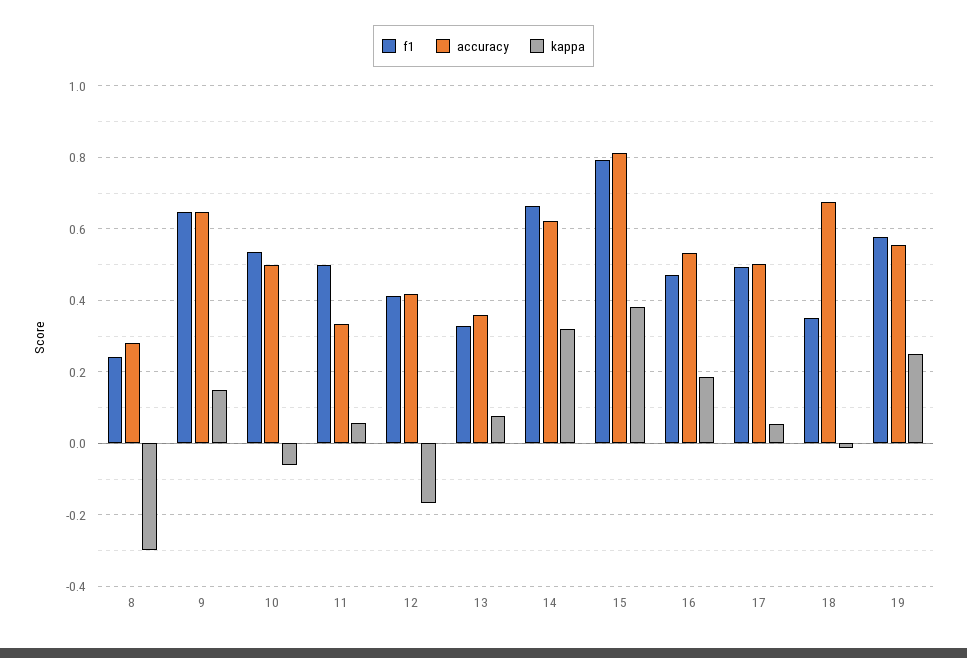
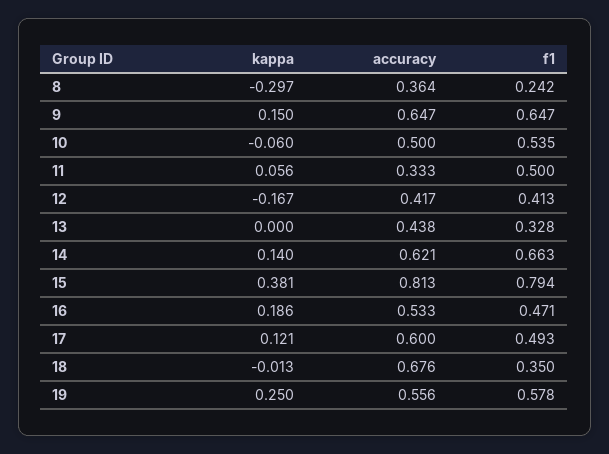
  {
    "f1": {
      "8": 0.242,
      "9": 0.647,
      "10": 0.535,
      "11": 0.5,
      "12": 0.413,
      "13": 0.328,
      "14": 0.663,
      "15": 0.794,
      "16": 0.471,
      "17": 0.493,
      "18": 0.35,
      "19": 0.578
    },
    "accuracy": {
-     "8": 0.28,
+     "8": 0.364,
      "9": 0.647,
      "10": 0.5,
      "11": 0.333,
      "12": 0.417,
-     "13": 0.36,
+     "13": 0.438,
      "14": 0.621,
      "15": 0.813,
      "16": 0.533,
-     "17": 0.5,
+     "17": 0.6,
      "18": 0.676,
      "19": 0.556
    },
    "kappa": {
      "8": -0.297,
      "9": 0.15,
      "10": -0.06,
      "11": 0.056,
      "12": -0.167,
-     "13": 0.08,
+     "13": 0,
-     "14": 0.32,
+     "14": 0.14,
      "15": 0.381,
      "16": 0.186,
-     "17": 0.06,
+     "17": 0.121,
      "18": -0.013,
      "19": 0.25
    }
  }

